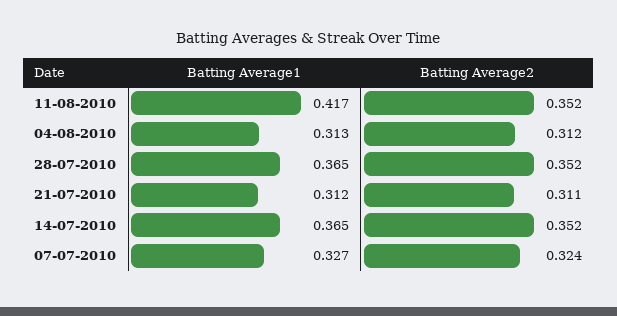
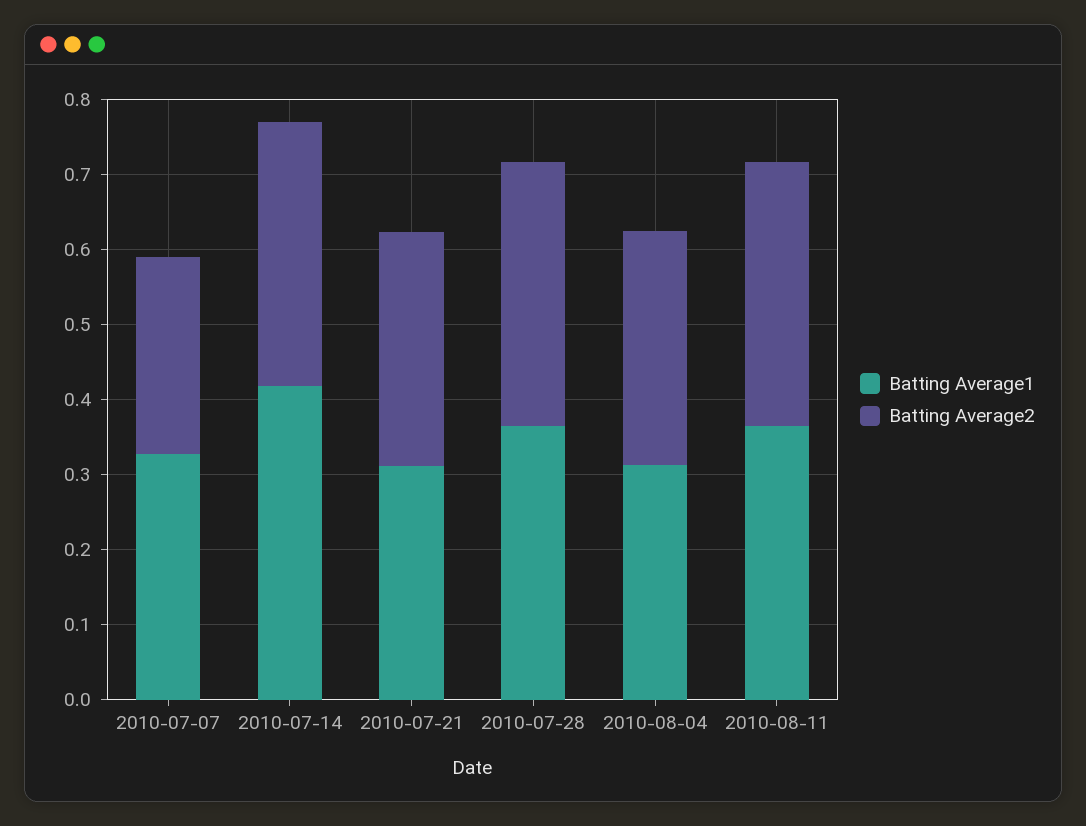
  {
    "Batting Average1": {
-     "11-08-2010": 0.417,
+     "11-08-2010": 0.36,
      "04-08-2010": 0.313,
      "28-07-2010": 0.365,
      "21-07-2010": 0.312,
-     "14-07-2010": 0.365,
+     "14-07-2010": 0.42,
      "07-07-2010": 0.327
    },
    "Batting Average2": {
      "11-08-2010": 0.352,
      "04-08-2010": 0.312,
      "28-07-2010": 0.352,
      "21-07-2010": 0.311,
      "14-07-2010": 0.352,
-     "07-07-2010": 0.324
+     "07-07-2010": 0.26
    }
  }

